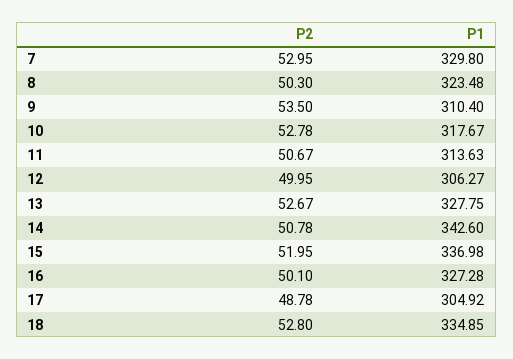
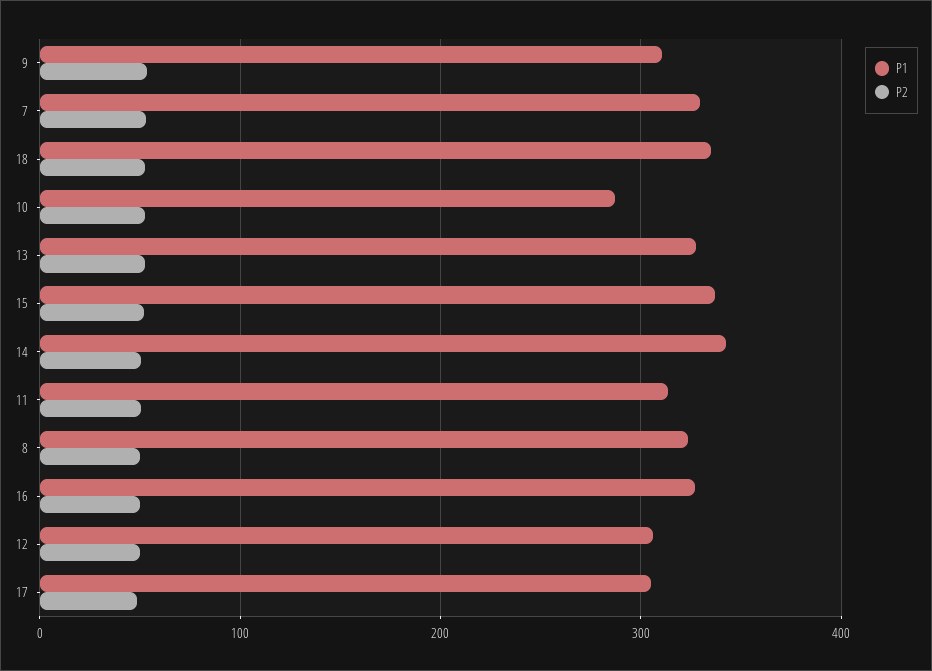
  {
    "P2": {
      "7": 52.95,
      "8": 50.3,
      "9": 53.5,
      "10": 52.78,
      "11": 50.67,
      "12": 49.95,
      "13": 52.67,
      "14": 50.78,
      "15": 51.95,
      "16": 50.1,
      "17": 48.78,
      "18": 52.8
    },
    "P1": {
      "7": 329.8,
      "8": 323.48,
      "9": 310.4,
-     "10": 317.67,
+     "10": 290,
      "11": 313.63,
      "12": 306.27,
      "13": 327.75,
      "14": 342.6,
      "15": 336.98,
      "16": 327.28,
      "17": 304.92,
      "18": 334.85
    }
  }

